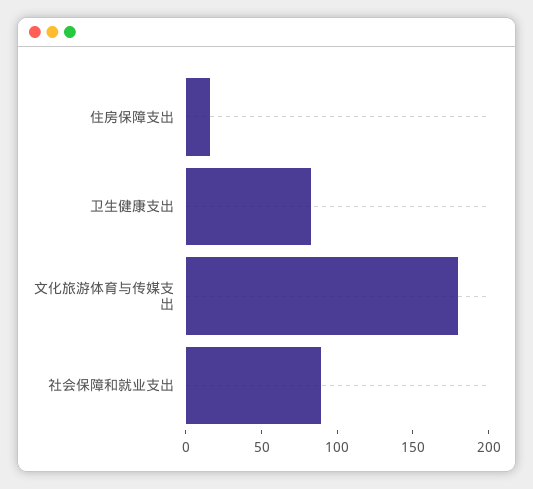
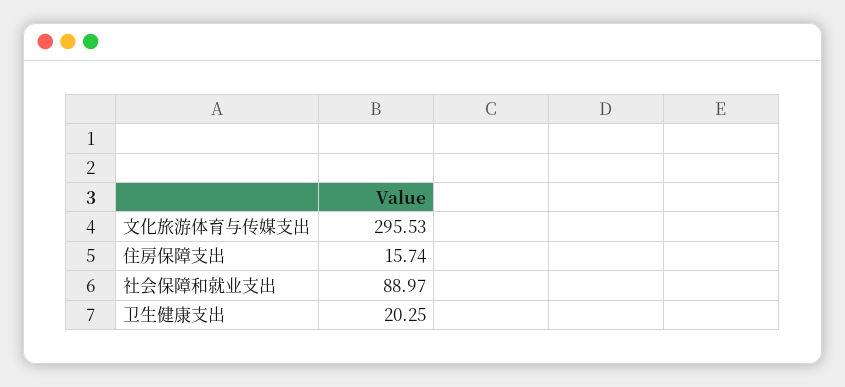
  {
    "住房保障支出": 15.74,
-   "卫生健康支出": 80,
+   "卫生健康支出": 20.25,
-   "文化旅游体育与传媒支出": 180,
+   "文化旅游体育与传媒支出": 295.53,
    "社会保障和就业支出": 88.97
  }

